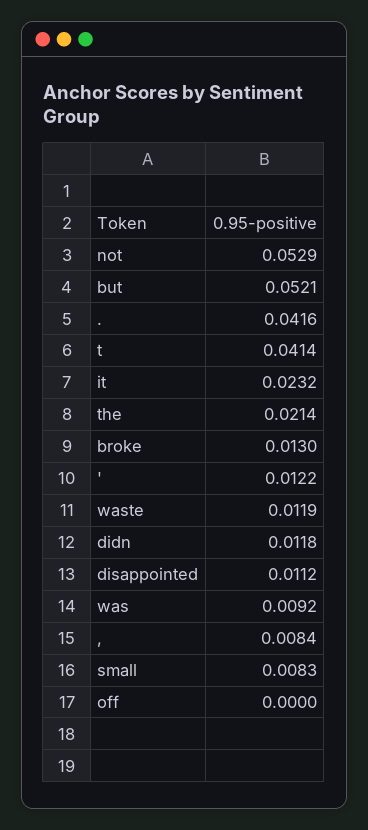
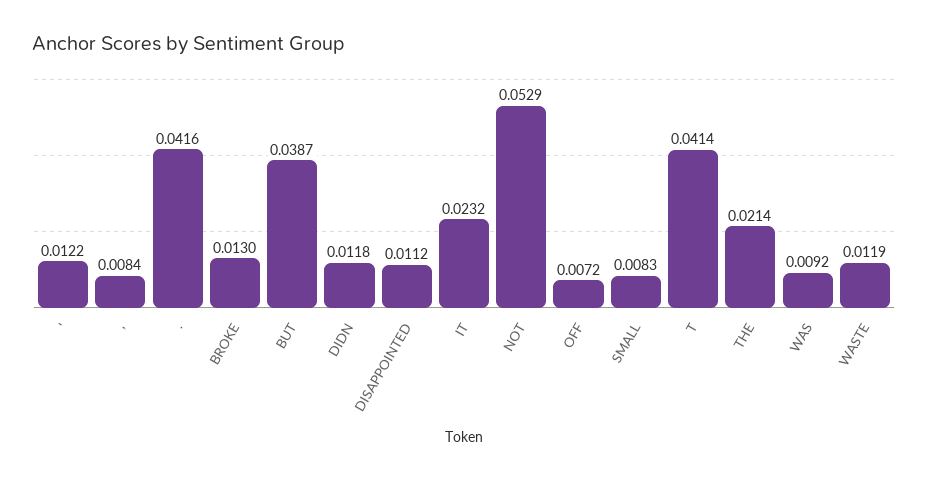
  {
    "not": 0.0529,
-   "but": 0.0521,
+   "but": 0.0387,
    ".": 0.0416,
    "t": 0.0414,
    "it": 0.0232,
    "the": 0.0214,
    "broke": 0.013,
    "'": 0.0122,
    "waste": 0.0119,
    "didn": 0.0118,
    "disappointed": 0.0112,
    "was": 0.0092,
    ",": 0.0084,
    "small": 0.0083,
-   "off": 0
+   "off": 0.0072
  }

